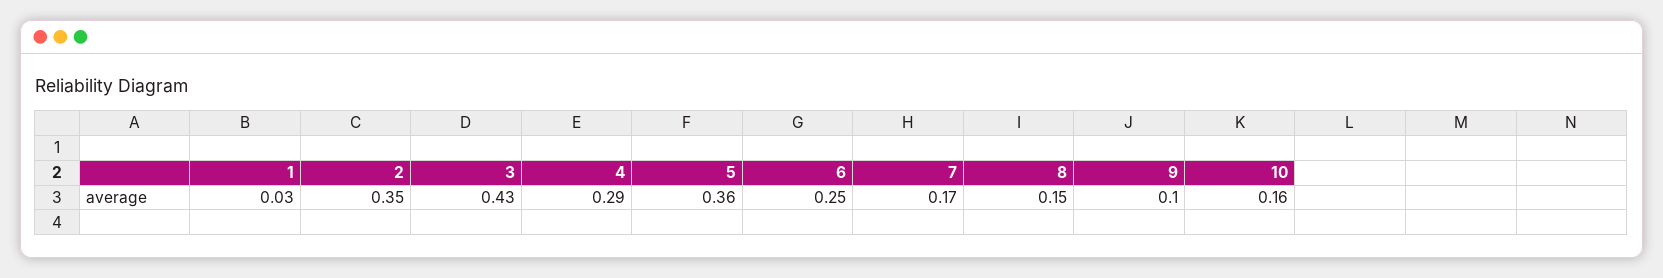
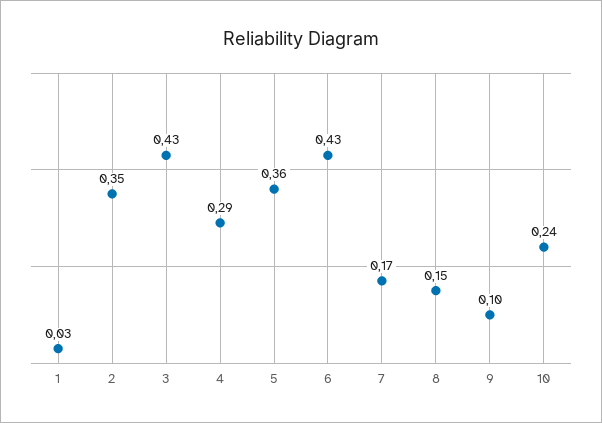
  {
    "1": 0.03,
    "2": 0.35,
    "3": 0.43,
    "4": 0.29,
    "5": 0.36,
-   "6": 0.25,
+   "6": 0.43,
    "7": 0.17,
    "8": 0.15,
    "9": 0.1,
-   "10": 0.16
+   "10": 0.24
  }

